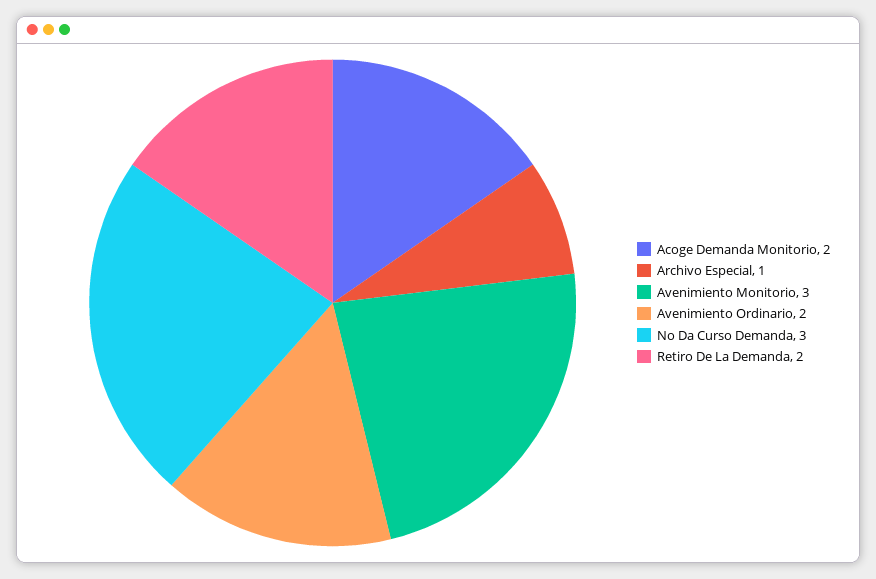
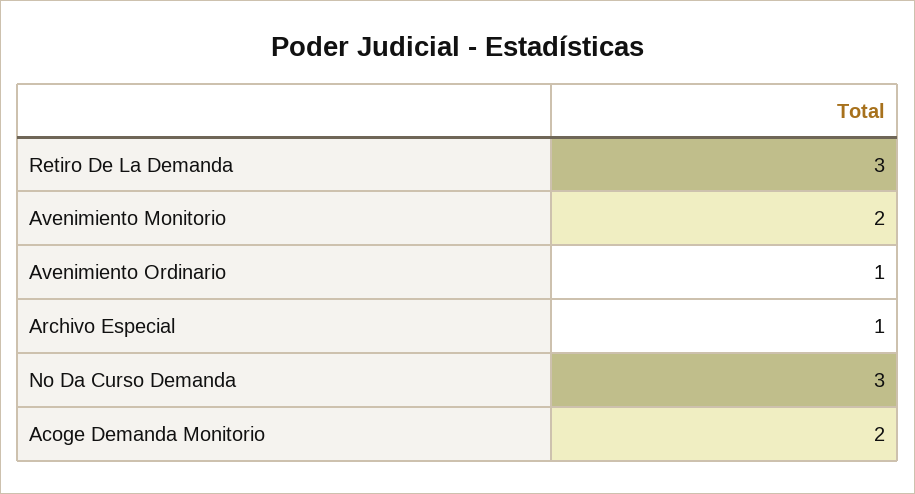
  {
    "Acoge Demanda Monitorio": 2,
    "Archivo Especial": 1,
-   "Avenimiento Monitorio": 3,
+   "Avenimiento Monitorio": 2,
-   "Avenimiento Ordinario": 2,
+   "Avenimiento Ordinario": 1,
    "No Da Curso Demanda": 3,
-   "Retiro De La Demanda": 2
+   "Retiro De La Demanda": 3
  }

